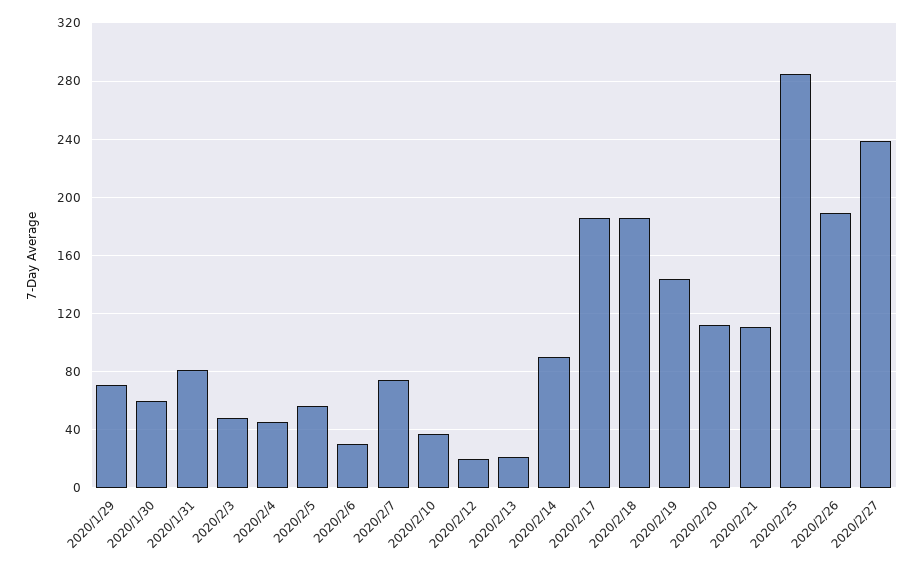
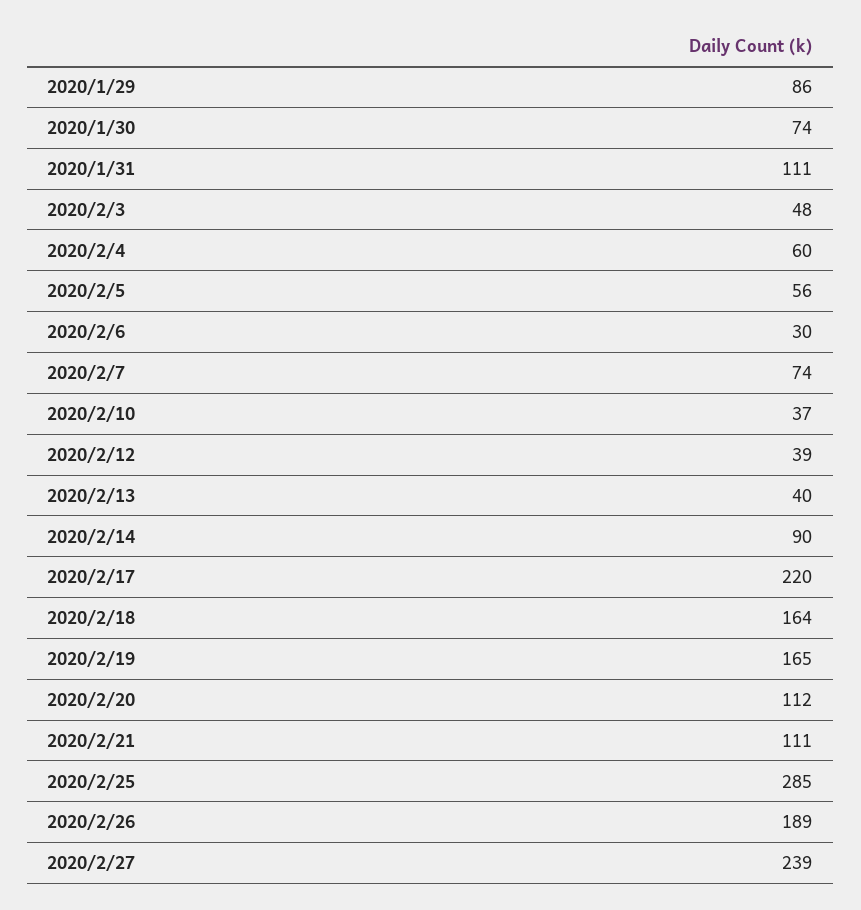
  {
-   "2020/1/29": 70,
+   "2020/1/29": 86,
-   "2020/1/30": 60,
+   "2020/1/30": 74,
-   "2020/1/31": 80,
+   "2020/1/31": 111,
    "2020/2/3": 48,
-   "2020/2/4": 45,
+   "2020/2/4": 60,
    "2020/2/5": 56,
    "2020/2/6": 30,
    "2020/2/7": 74,
    "2020/2/10": 37,
-   "2020/2/12": 20,
+   "2020/2/12": 39,
-   "2020/2/13": 20,
+   "2020/2/13": 40,
    "2020/2/14": 90,
-   "2020/2/17": 185,
+   "2020/2/17": 220,
-   "2020/2/18": 185,
+   "2020/2/18": 164,
-   "2020/2/19": 145,
+   "2020/2/19": 165,
    "2020/2/20": 112,
    "2020/2/21": 111,
    "2020/2/25": 285,
    "2020/2/26": 189,
    "2020/2/27": 239
  }

